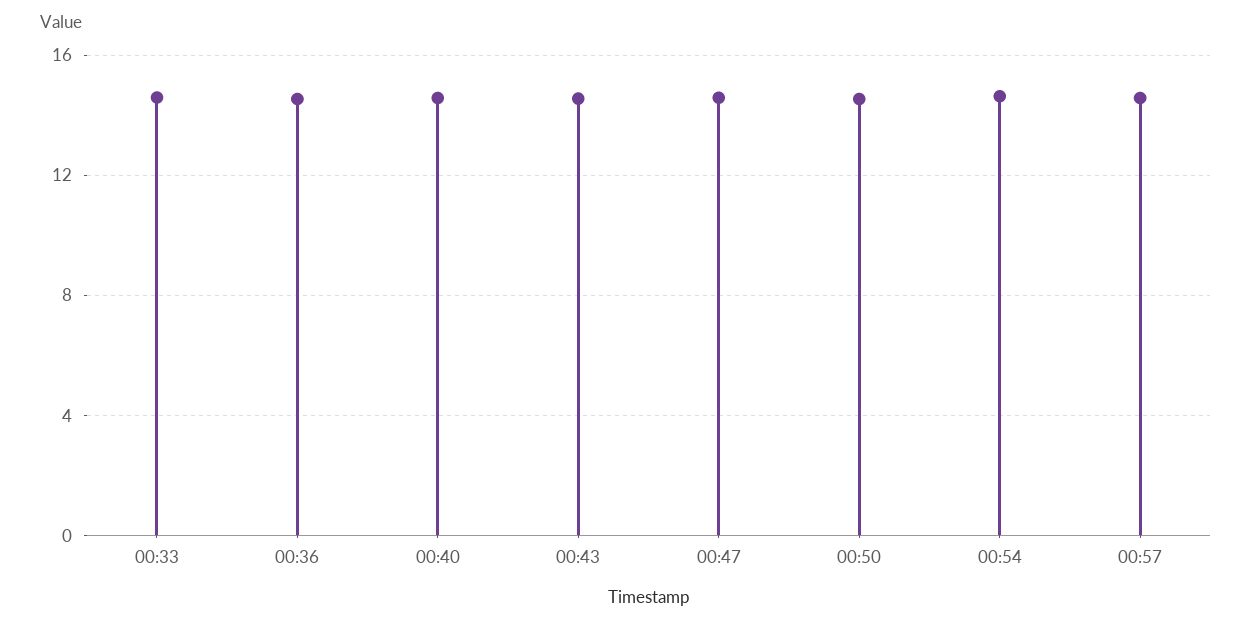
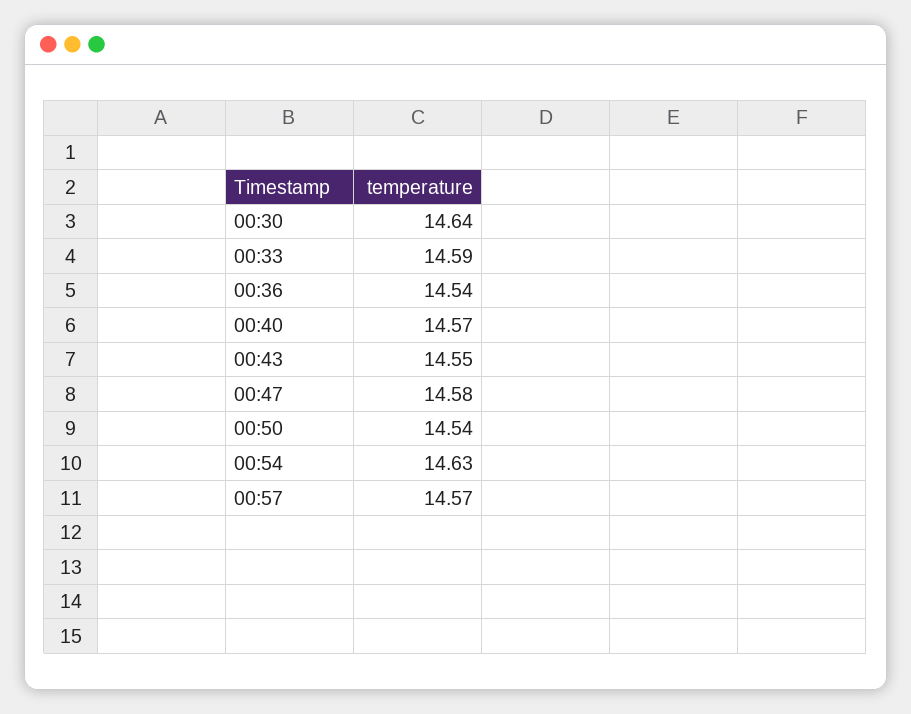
  {
    "00:33": 14.59,
    "00:36": 14.54,
    "00:40": 14.57,
    "00:43": 14.55,
    "00:47": 14.58,
    "00:50": 14.54,
    "00:54": 14.63,
-   "00:57": 14.57
+   "00:57": 14.57,
+   "00:30": 14.64
  }

